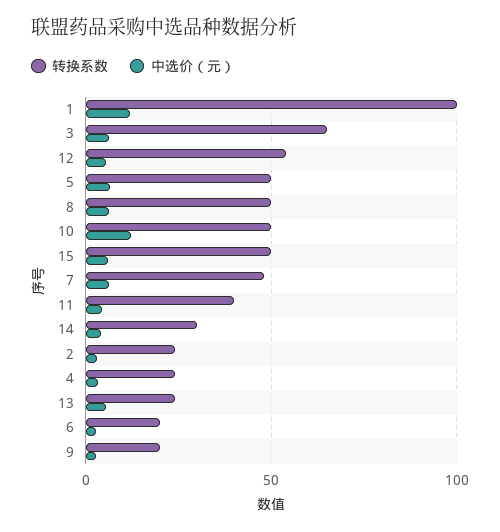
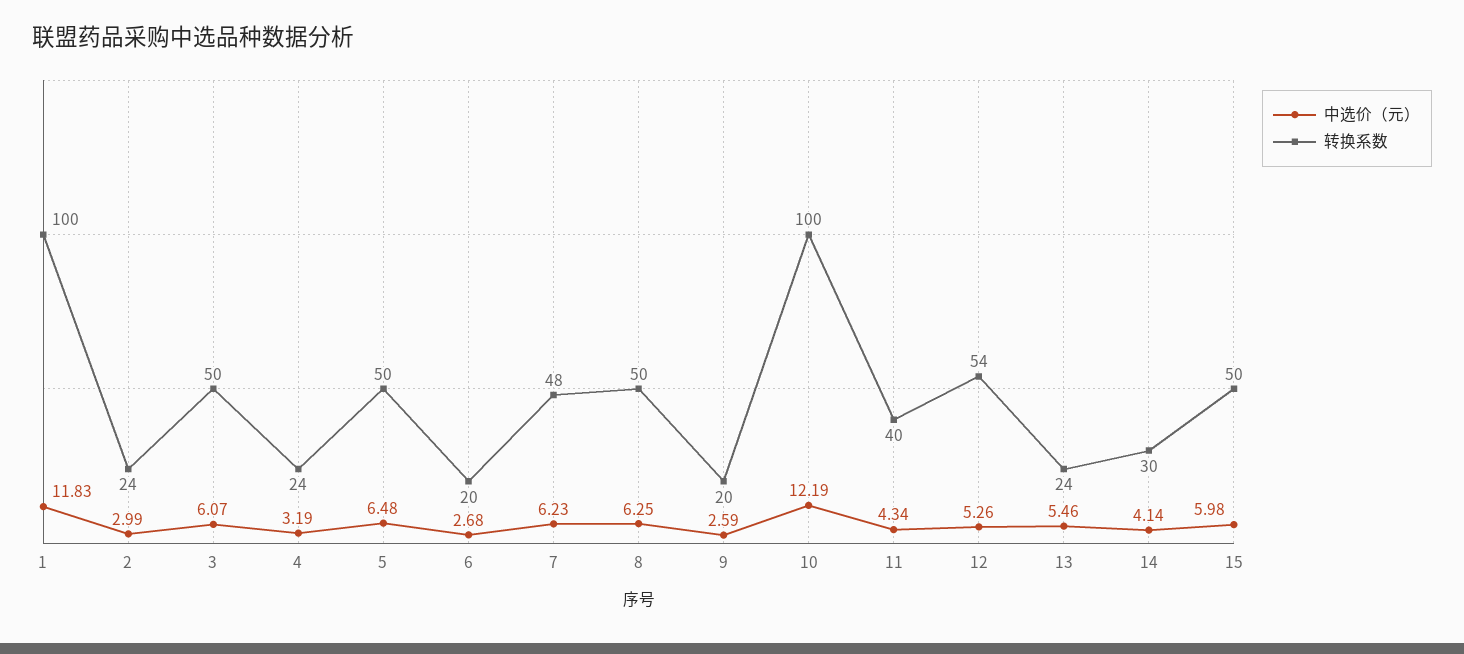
  {
    "转换系数": {
      "1": 100,
-     "3": 65,
+     "3": 50,
      "12": 54,
      "5": 50,
      "8": 50,
-     "10": 50,
+     "10": 100,
      "15": 50,
      "7": 48,
      "11": 40,
      "14": 30,
      "2": 24,
      "4": 24,
      "13": 24,
      "6": 20,
      "9": 20
    },
    "中选价（元）": {
      "1": 11.83,
      "3": 6.07,
      "12": 5.26,
      "5": 6.48,
      "8": 6.25,
      "10": 12.19,
      "15": 5.98,
      "7": 6.23,
      "11": 4.34,
      "14": 4.14,
      "2": 2.99,
      "4": 3.19,
      "13": 5.46,
      "6": 2.68,
      "9": 2.59
    }
  }

